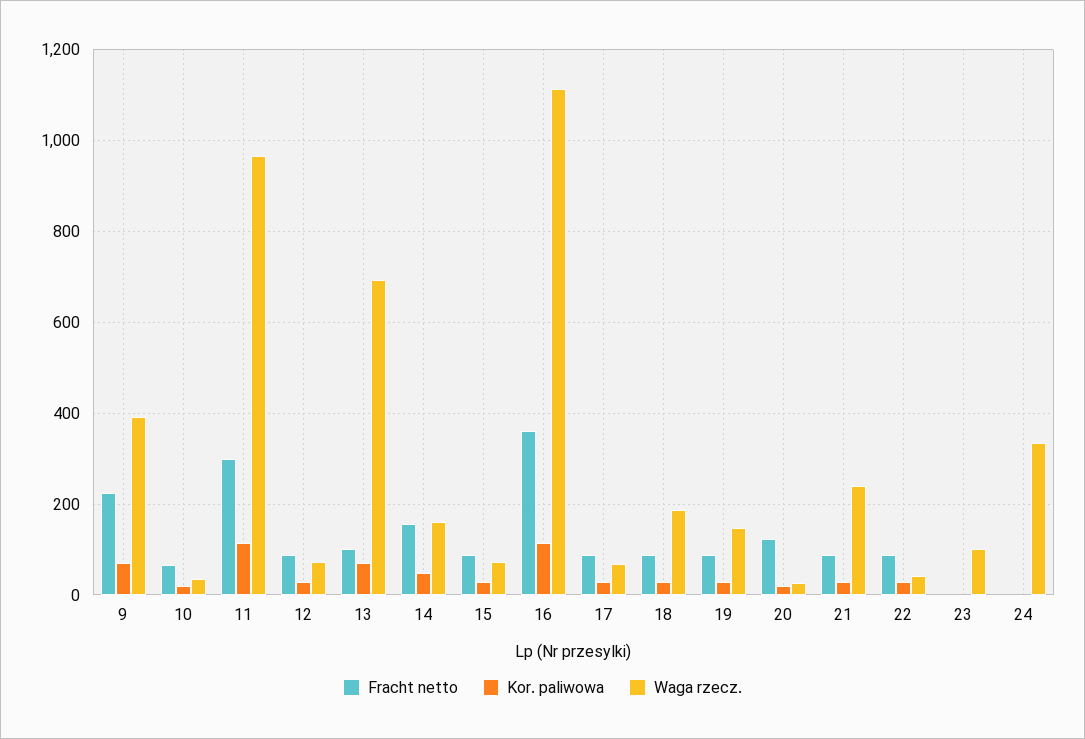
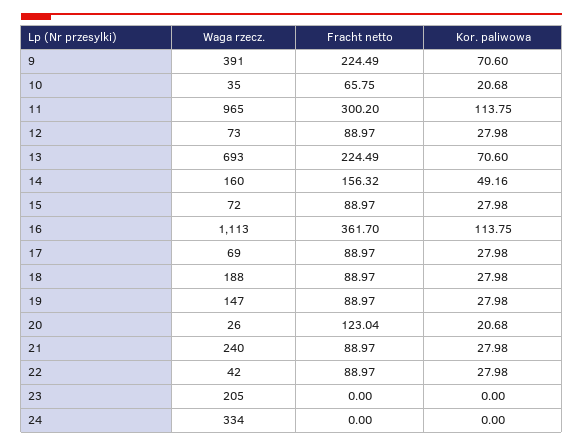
  {
    "Fracht netto": {
      "9": 224.49,
      "10": 65.75,
      "11": 300.2,
      "12": 88.97,
-     "13": 100,
+     "13": 224.49,
      "14": 156.32,
      "15": 88.97,
      "16": 361.7,
      "17": 88.97,
      "18": 88.97,
      "19": 88.97,
      "20": 123.04,
      "21": 88.97,
      "22": 88.97,
      "23": 0,
      "24": 0
    },
    "Kor. paliwowa": {
      "9": 70.6,
      "10": 20.68,
      "11": 113.75,
      "12": 27.98,
      "13": 70.6,
      "14": 49.16,
      "15": 27.98,
      "16": 113.75,
      "17": 27.98,
      "18": 27.98,
      "19": 27.98,
      "20": 20.68,
      "21": 27.98,
      "22": 27.98,
      "23": 0,
      "24": 0
    },
    "Waga rzecz.": {
      "9": 391,
      "10": 35,
      "11": 965,
      "12": 73,
      "13": 693,
      "14": 160,
      "15": 72,
      "16": 1113,
      "17": 69,
      "18": 188,
      "19": 147,
      "20": 26,
      "21": 240,
      "22": 42,
-     "23": 100,
+     "23": 205,
      "24": 334
    }
  }

